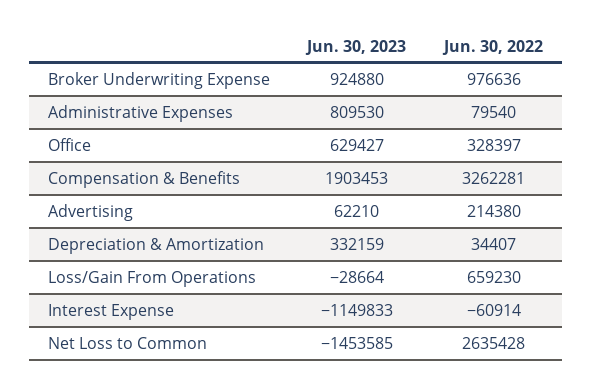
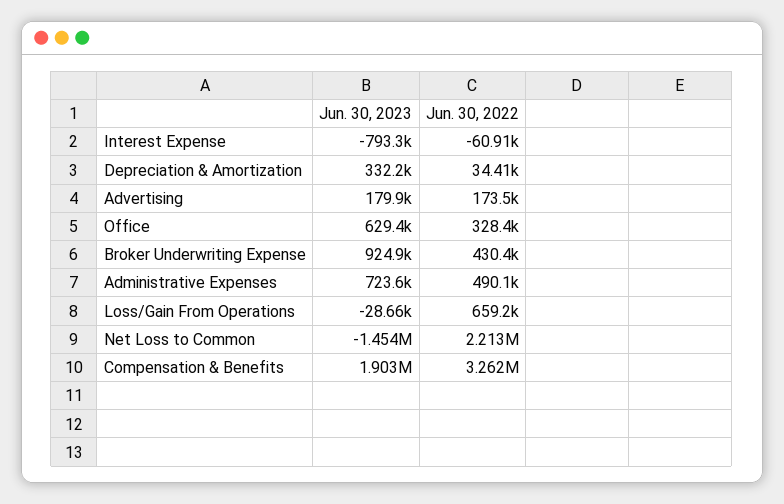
  {
    "Jun. 30, 2023": {
      "Broker Underwriting Expense": 924880,
-     "Administrative Expenses": 809530,
+     "Administrative Expenses": 723600,
      "Office": 629427,
      "Compensation & Benefits": 1903453,
-     "Advertising": 62210,
+     "Advertising": 179900,
      "Depreciation & Amortization": 332159,
      "Loss/Gain From Operations": -28664,
-     "Interest Expense": -1149833,
+     "Interest Expense": -793300,
      "Net Loss to Common": -1453585
    },
    "Jun. 30, 2022": {
-     "Broker Underwriting Expense": 976636,
+     "Broker Underwriting Expense": 430400,
-     "Administrative Expenses": 79540,
+     "Administrative Expenses": 490100,
      "Office": 328397,
      "Compensation & Benefits": 3262281,
-     "Advertising": 214380,
+     "Advertising": 173500,
      "Depreciation & Amortization": 34407,
      "Loss/Gain From Operations": 659230,
      "Interest Expense": -60914,
-     "Net Loss to Common": 2635428
+     "Net Loss to Common": 2213000
    }
  }

